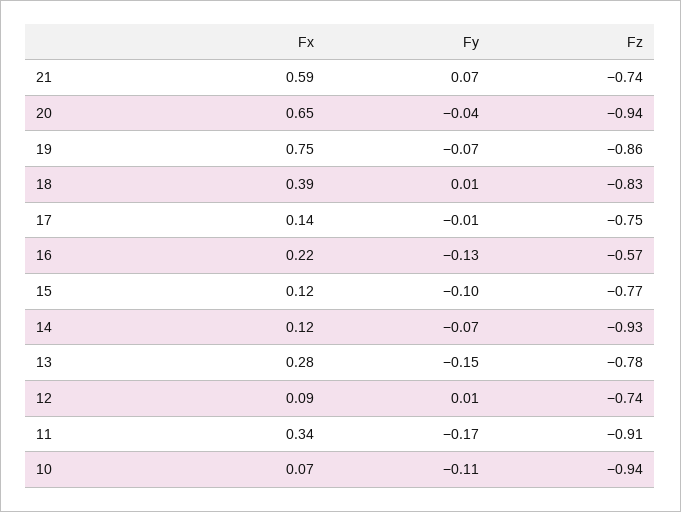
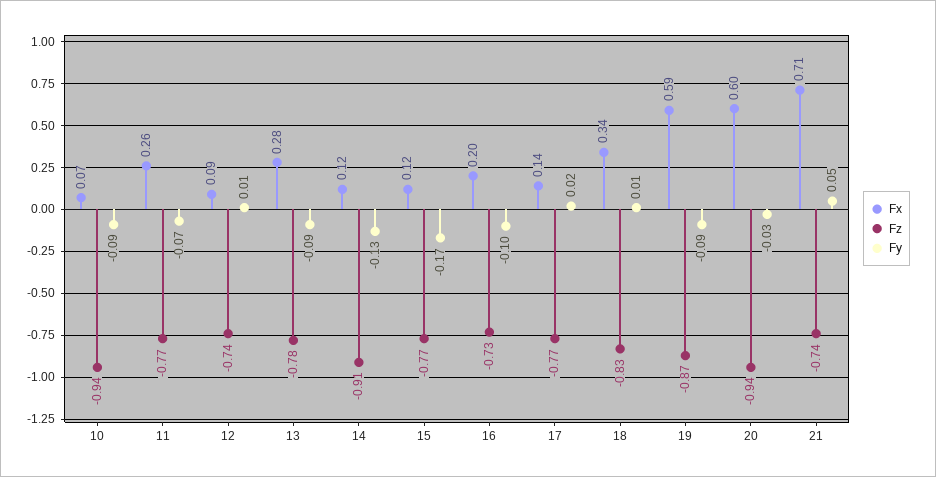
  {
    "Fx": {
-     "21": 0.59,
+     "21": 0.71,
-     "20": 0.65,
+     "20": 0.6,
-     "19": 0.75,
+     "19": 0.59,
-     "18": 0.39,
+     "18": 0.34,
      "17": 0.14,
-     "16": 0.22,
+     "16": 0.2,
      "15": 0.12,
      "14": 0.12,
      "13": 0.28,
      "12": 0.09,
-     "11": 0.34,
+     "11": 0.26,
      "10": 0.07
    },
    "Fy": {
-     "21": 0.07,
+     "21": 0.05,
-     "20": -0.04,
+     "20": -0.03,
-     "19": -0.07,
+     "19": -0.09,
      "18": 0.01,
-     "17": -0.01,
+     "17": 0.02,
-     "16": -0.13,
+     "16": -0.1,
-     "15": -0.1,
+     "15": -0.17,
-     "14": -0.07,
+     "14": -0.13,
-     "13": -0.15,
+     "13": -0.09,
      "12": 0.01,
-     "11": -0.17,
+     "11": -0.07,
-     "10": -0.11
+     "10": -0.09
    },
    "Fz": {
      "21": -0.74,
      "20": -0.94,
-     "19": -0.86,
+     "19": -0.87,
      "18": -0.83,
-     "17": -0.75,
+     "17": -0.77,
-     "16": -0.57,
+     "16": -0.73,
      "15": -0.77,
-     "14": -0.93,
+     "14": -0.91,
      "13": -0.78,
      "12": -0.74,
-     "11": -0.91,
+     "11": -0.77,
      "10": -0.94
    }
  }

